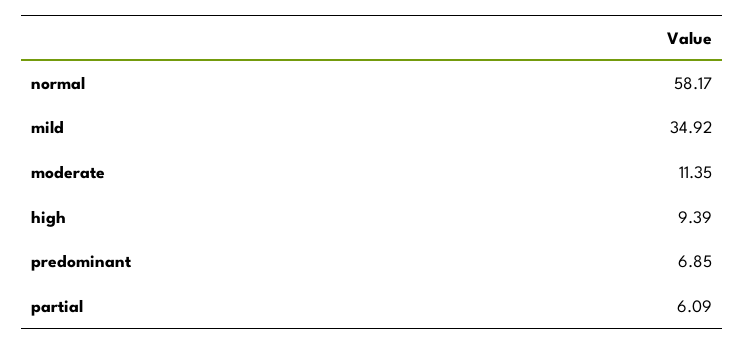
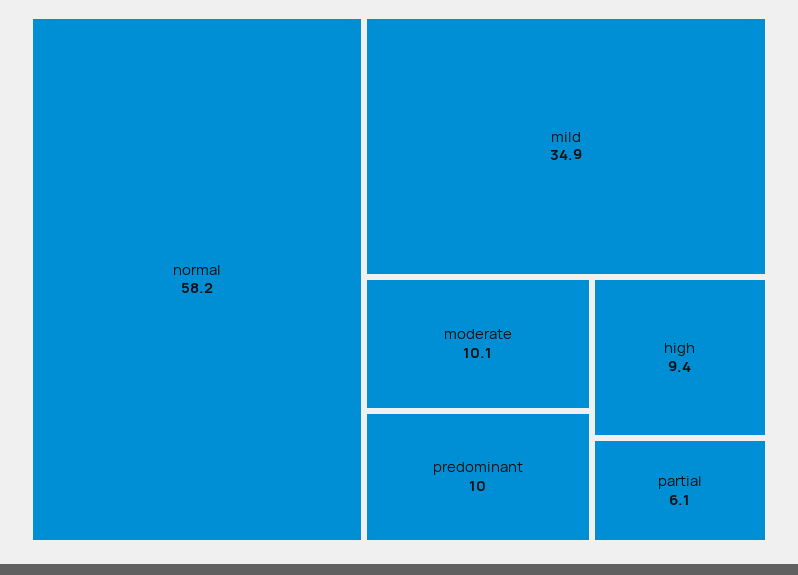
  {
    "normal": 58.17,
    "mild": 34.92,
-   "moderate": 11.35,
+   "moderate": 10.1,
    "high": 9.39,
-   "predominant": 6.85,
+   "predominant": 10,
    "partial": 6.09
  }

